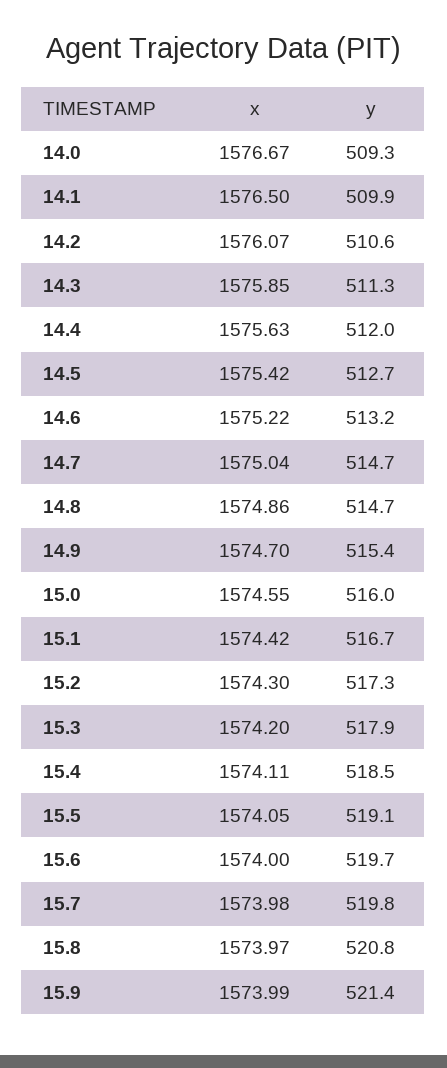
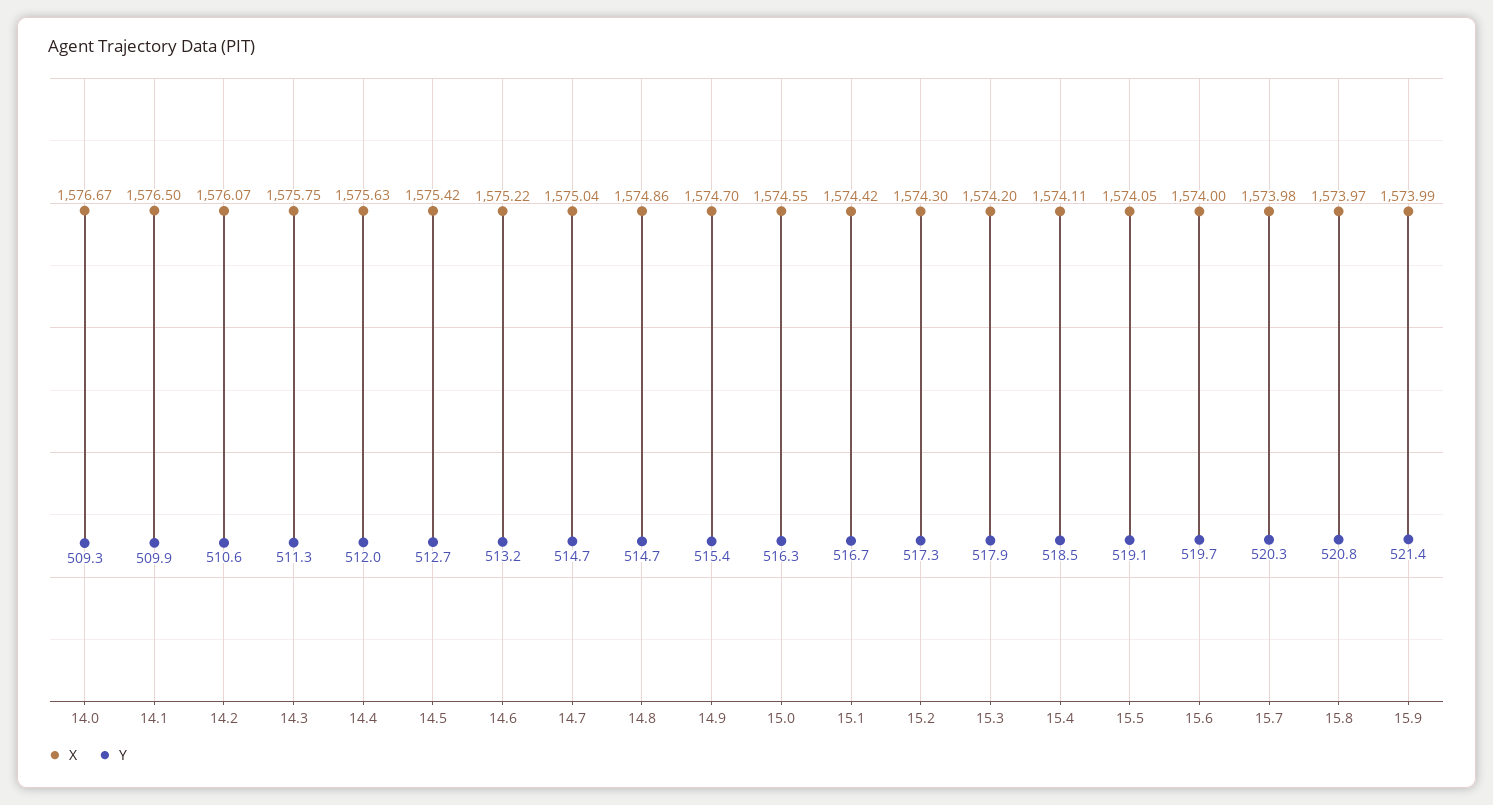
  {
    "x": {
      "14.0": 1576.67,
      "14.1": 1576.5,
      "14.2": 1576.07,
-     "14.3": 1575.85,
+     "14.3": 1575.75,
      "14.4": 1575.63,
      "14.5": 1575.42,
      "14.6": 1575.22,
      "14.7": 1575.04,
      "14.8": 1574.86,
      "14.9": 1574.7,
      "15.0": 1574.55,
      "15.1": 1574.42,
      "15.2": 1574.3,
      "15.3": 1574.2,
      "15.4": 1574.11,
      "15.5": 1574.05,
      "15.6": 1574,
      "15.7": 1573.98,
      "15.8": 1573.97,
      "15.9": 1573.99
    },
    "y": {
      "14.0": 509.3,
      "14.1": 509.9,
      "14.2": 510.6,
      "14.3": 511.3,
      "14.4": 512,
      "14.5": 512.7,
      "14.6": 513.2,
      "14.7": 514.7,
      "14.8": 514.7,
      "14.9": 515.4,
-     "15.0": 516,
+     "15.0": 516.3,
      "15.1": 516.7,
      "15.2": 517.3,
      "15.3": 517.9,
      "15.4": 518.5,
      "15.5": 519.1,
      "15.6": 519.7,
-     "15.7": 519.8,
+     "15.7": 520.3,
      "15.8": 520.8,
      "15.9": 521.4
    }
  }

